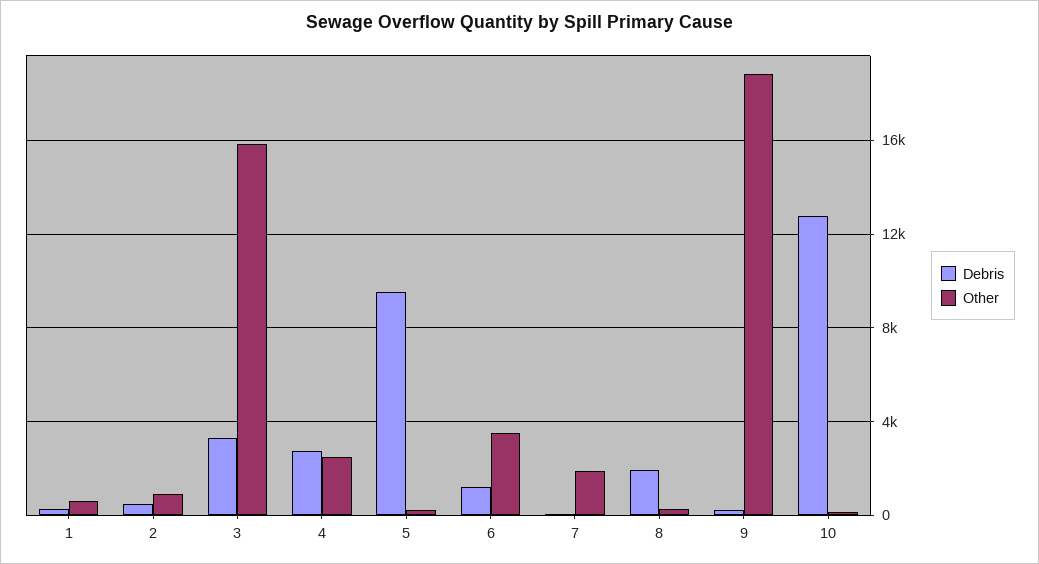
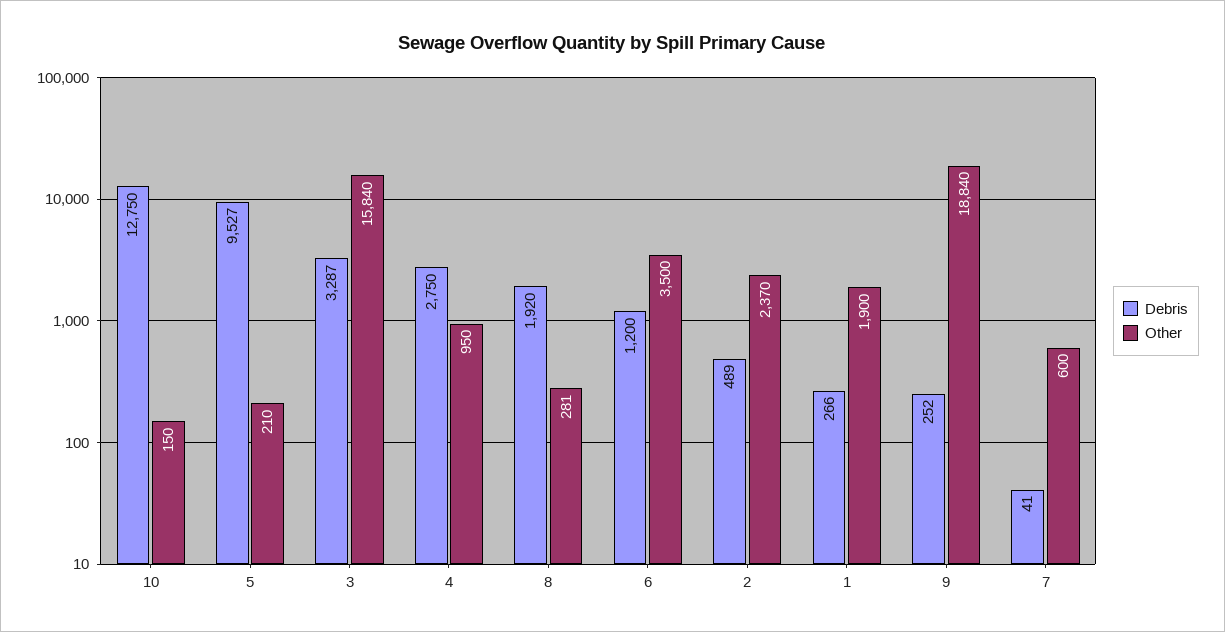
  {
    "Debris": {
      "1": 266,
      "2": 489,
      "3": 3287,
      "4": 2750,
      "5": 9527,
      "6": 1200,
      "7": 41,
      "8": 1920,
      "9": 252,
      "10": 12750
    },
    "Other": {
-     "1": 500,
+     "1": 1900,
-     "2": 1000,
+     "2": 2370,
      "3": 15840,
-     "4": 2500,
+     "4": 950,
      "5": 210,
      "6": 3500,
-     "7": 2000,
+     "7": 600,
      "8": 281,
      "9": 18840,
      "10": 150
    }
  }

